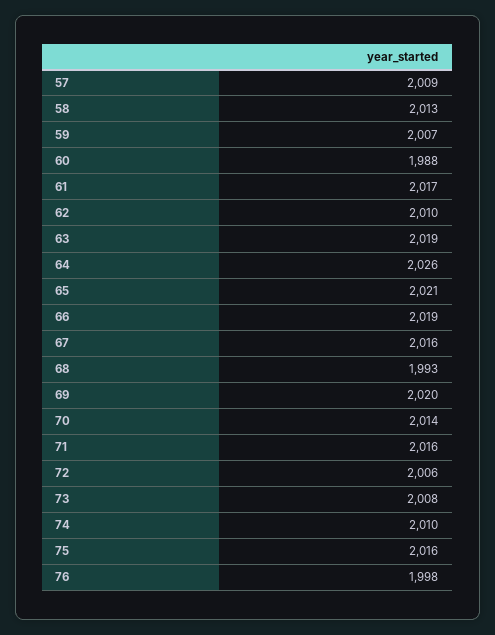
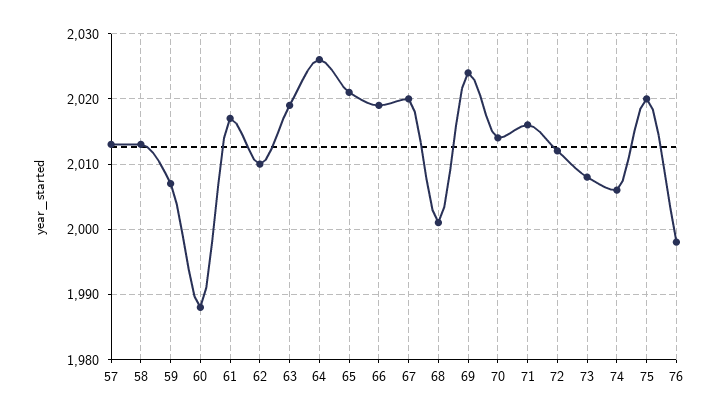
  {
-   "57": 2009,
+   "57": 2013,
    "58": 2013,
    "59": 2007,
    "60": 1988,
    "61": 2017,
    "62": 2010,
    "63": 2019,
    "64": 2026,
    "65": 2021,
    "66": 2019,
-   "67": 2016,
+   "67": 2020,
-   "68": 1993,
+   "68": 2001,
-   "69": 2020,
+   "69": 2024,
    "70": 2014,
    "71": 2016,
-   "72": 2006,
+   "72": 2012,
    "73": 2008,
-   "74": 2010,
+   "74": 2006,
-   "75": 2016,
+   "75": 2020,
    "76": 1998
  }

